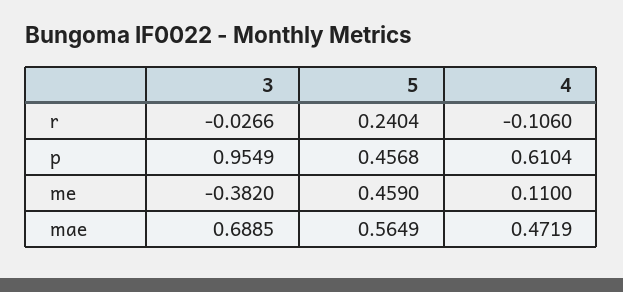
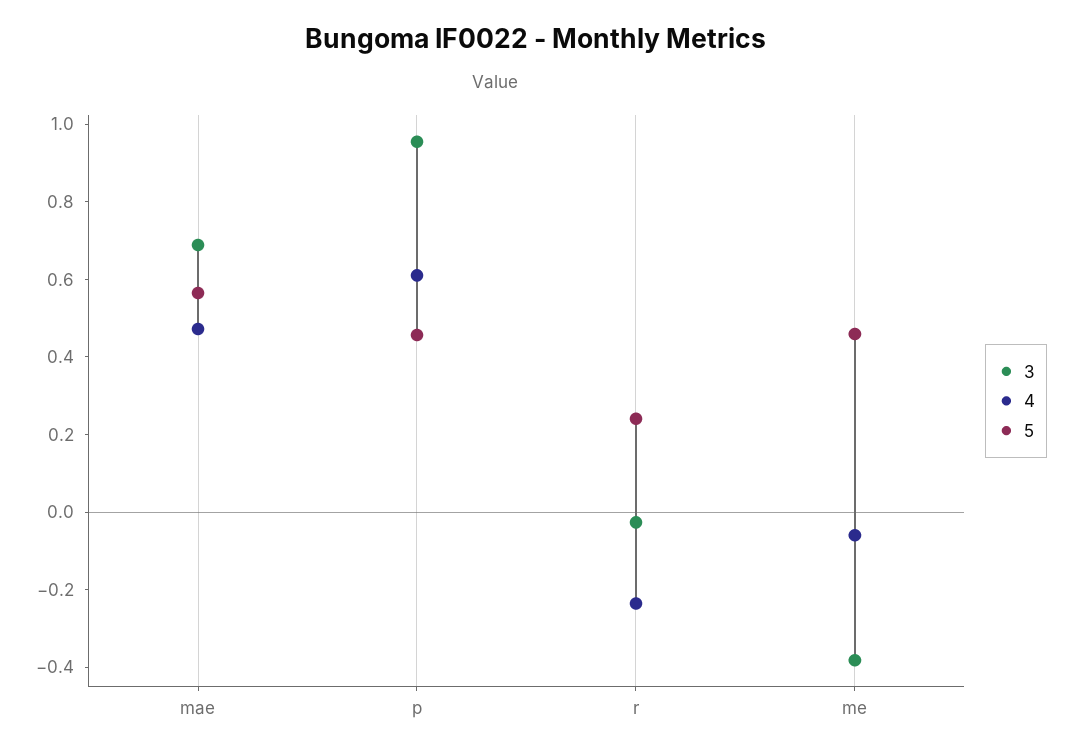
  {
    "3": {
      "r": -0.0266,
      "p": 0.9549,
      "me": -0.382,
      "mae": 0.6885
    },
    "5": {
      "r": 0.2404,
      "p": 0.4568,
      "me": 0.459,
      "mae": 0.5649
    },
    "4": {
-     "r": -0.106,
+     "r": -0.25,
      "p": 0.6104,
-     "me": 0.11,
+     "me": -0.05,
      "mae": 0.4719
    }
  }

